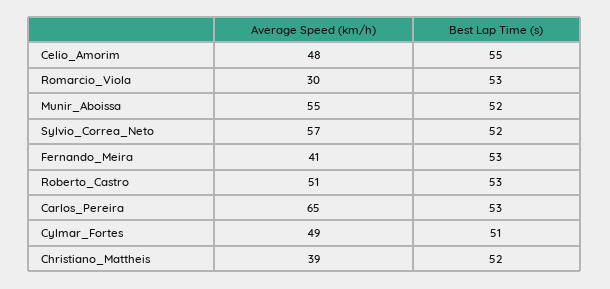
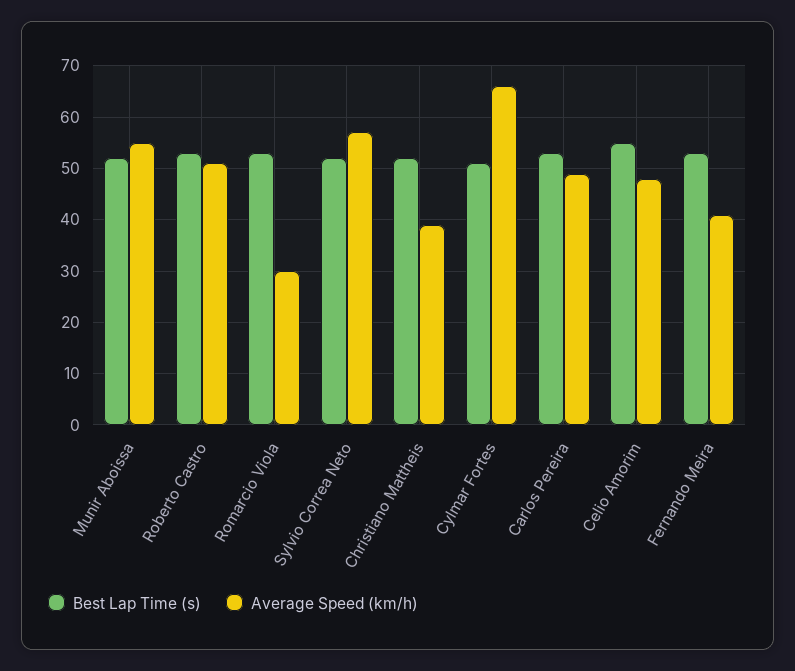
  {
    "Average Speed (km/h)": {
      "Celio_Amorim": 48,
      "Romarcio_Viola": 30,
      "Munir_Aboissa": 55,
      "Sylvio_Correa_Neto": 57,
      "Fernando_Meira": 41,
      "Roberto_Castro": 51,
-     "Carlos_Pereira": 65,
+     "Carlos_Pereira": 50,
-     "Cylmar_Fortes": 49,
+     "Cylmar_Fortes": 65,
      "Christiano_Mattheis": 39
    },
    "Best Lap Time (s)": {
      "Celio_Amorim": 55,
      "Romarcio_Viola": 53,
      "Munir_Aboissa": 52,
      "Sylvio_Correa_Neto": 52,
      "Fernando_Meira": 53,
      "Roberto_Castro": 53,
      "Carlos_Pereira": 53,
      "Cylmar_Fortes": 51,
      "Christiano_Mattheis": 52
    }
  }

